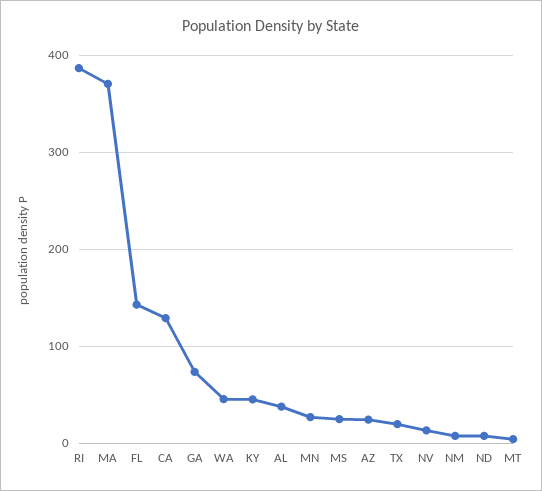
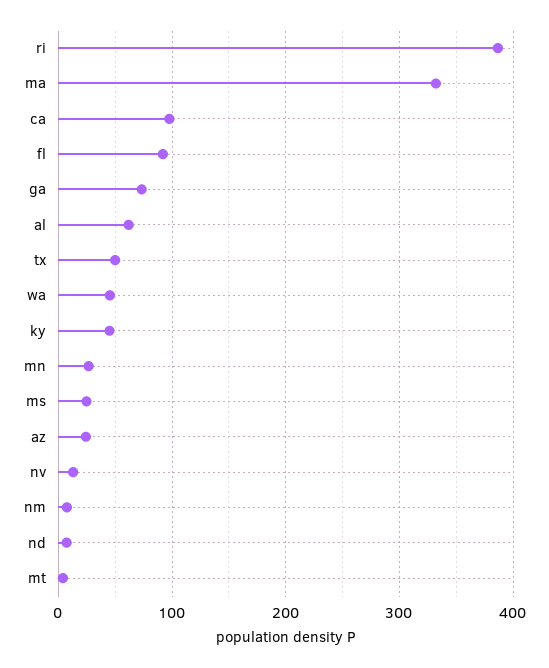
  {
    "RI": 390,
-   "MA": 370,
+   "MA": 330,
-   "FL": 140,
+   "FL": 90,
-   "CA": 130,
+   "CA": 100,
    "GA": 70,
    "WA": 50,
    "KY": 50,
-   "AL": 40,
+   "AL": 60,
    "MN": 30,
    "MS": 20,
    "AZ": 20,
-   "TX": 20,
+   "TX": 50,
    "NV": 10,
    "NM": 10,
    "ND": 10,
    "MT": 0
  }

